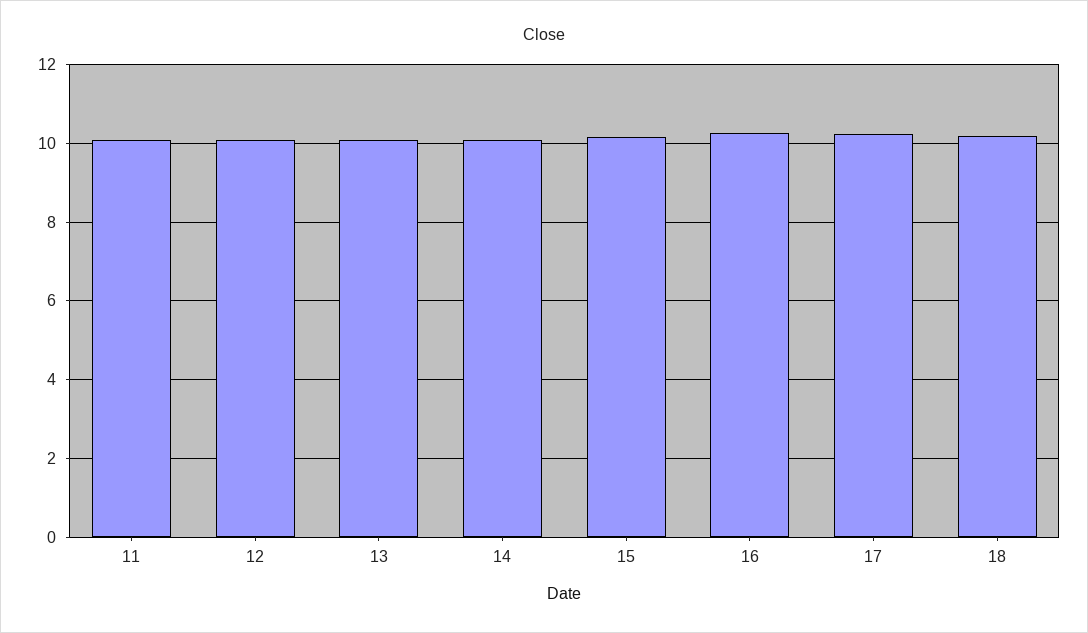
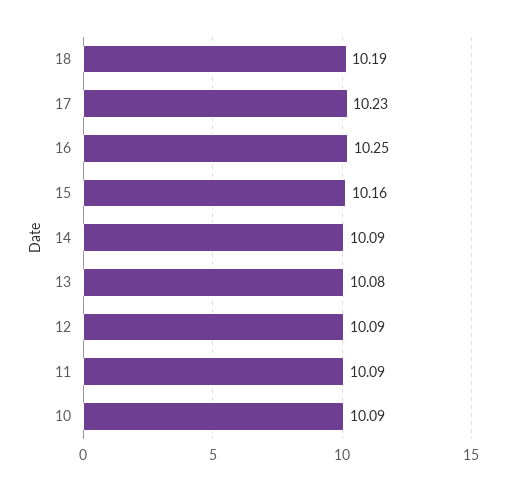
  {
    "11": 10.09,
    "12": 10.09,
    "13": 10.08,
    "14": 10.09,
    "15": 10.16,
    "16": 10.25,
    "17": 10.23,
-   "18": 10.19
+   "18": 10.19,
+   "10": 10.09
  }

